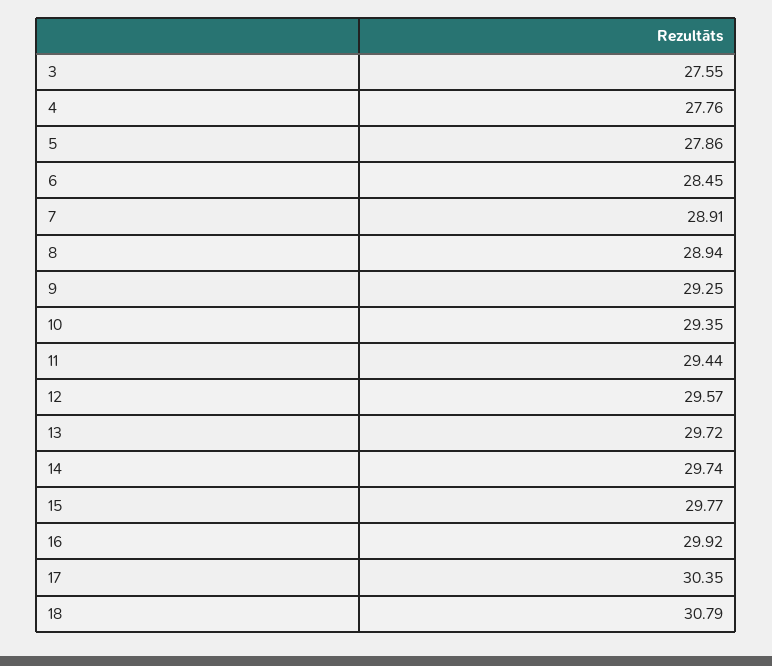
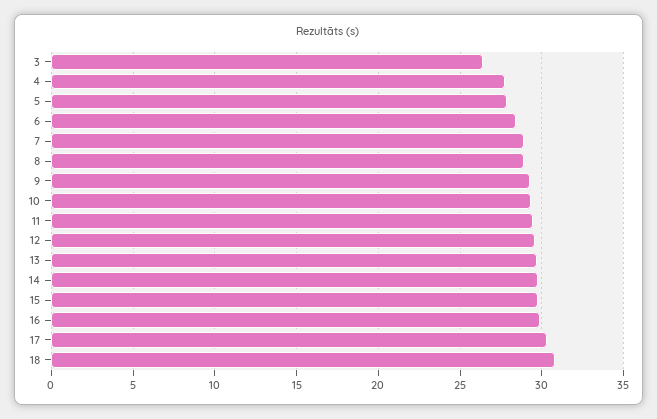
  {
-   "3": 27.55,
+   "3": 26.5,
    "4": 27.76,
    "5": 27.86,
    "6": 28.45,
    "7": 28.91,
    "8": 28.94,
    "9": 29.25,
    "10": 29.35,
    "11": 29.44,
    "12": 29.57,
    "13": 29.72,
    "14": 29.74,
    "15": 29.77,
    "16": 29.92,
    "17": 30.35,
    "18": 30.79
  }

